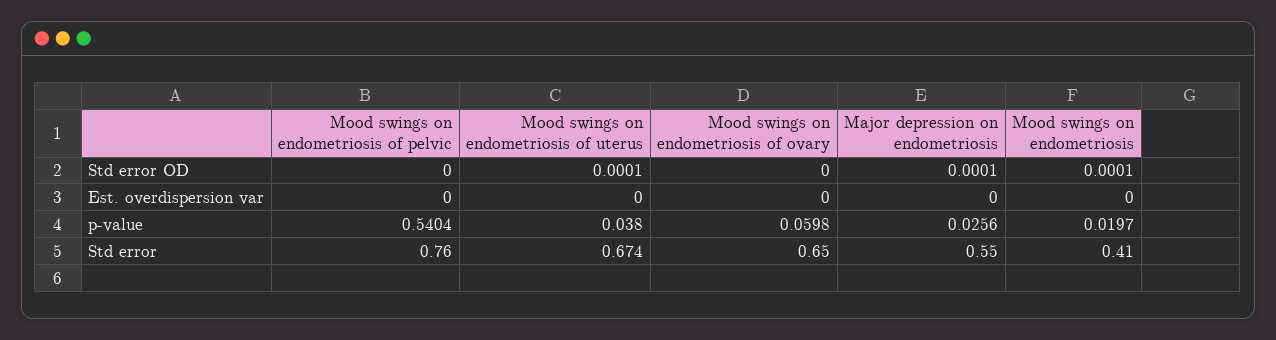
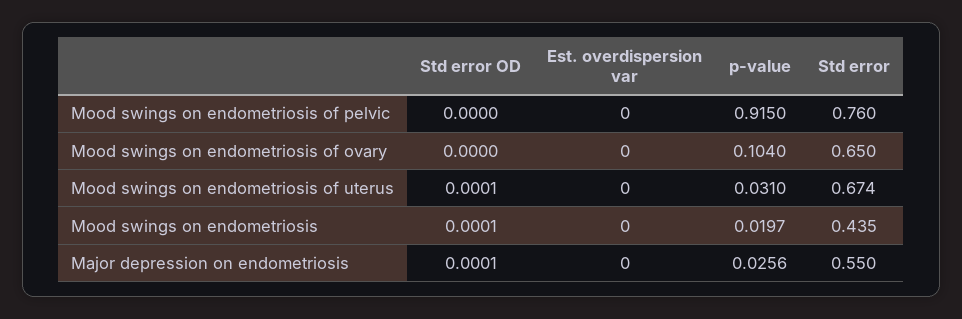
  {
    "Mood swings on endometriosis of pelvic": {
      "Std error OD": 0,
      "Est. overdispersion var": 0,
-     "p-value": 0.5404,
+     "p-value": 0.915,
      "Std error": 0.76
    },
    "Mood swings on endometriosis of uterus": {
      "Std error OD": 0.0001,
      "Est. overdispersion var": 0,
-     "p-value": 0.038,
+     "p-value": 0.031,
      "Std error": 0.674
    },
    "Mood swings on endometriosis of ovary": {
      "Std error OD": 0,
      "Est. overdispersion var": 0,
-     "p-value": 0.0598,
+     "p-value": 0.104,
      "Std error": 0.65
    },
    "Major depression on endometriosis": {
      "Std error OD": 0.0001,
      "Est. overdispersion var": 0,
      "p-value": 0.0256,
      "Std error": 0.55
    },
    "Mood swings on endometriosis": {
      "Std error OD": 0.0001,
      "Est. overdispersion var": 0,
      "p-value": 0.0197,
-     "Std error": 0.41
+     "Std error": 0.435
    }
  }

